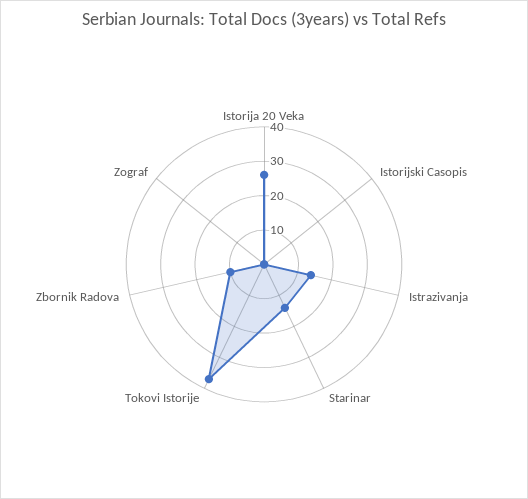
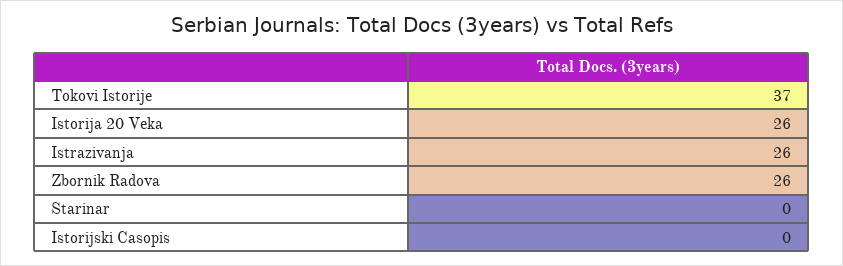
  {
    "Istorija 20 Veka": 26,
    "Istorijski Casopis": 0,
-   "Istrazivanja": 15,
+   "Istrazivanja": 26,
-   "Starinar": 15,
+   "Starinar": 0,
    "Tokovi Istorije": 37,
-   "Zbornik Radova": 10,
+   "Zbornik Radova": 26
-   "Zograf": 0
  }

